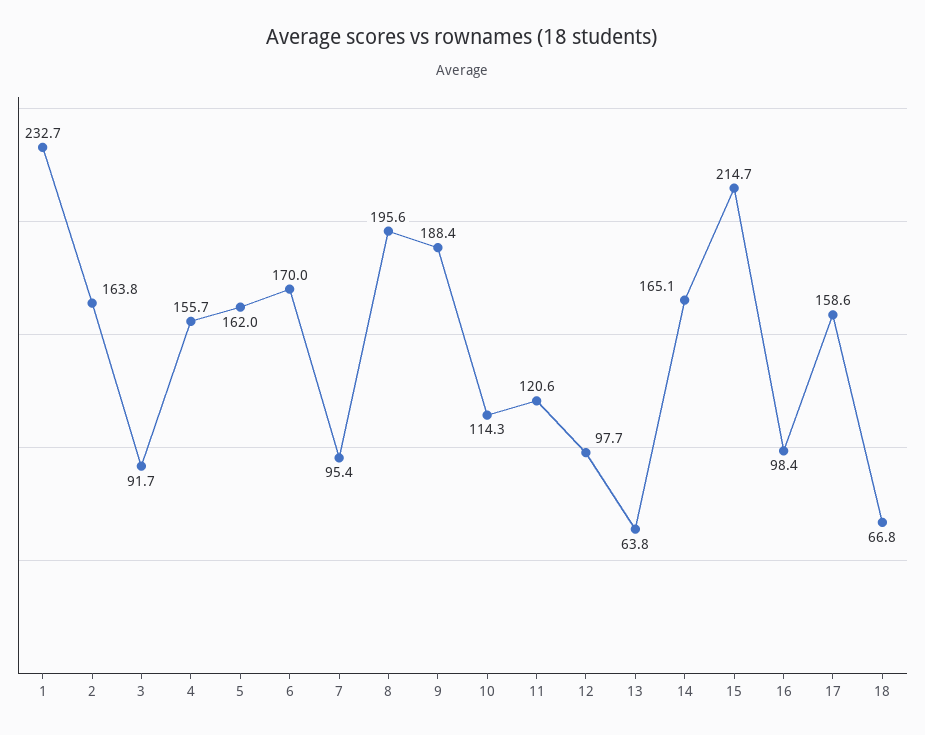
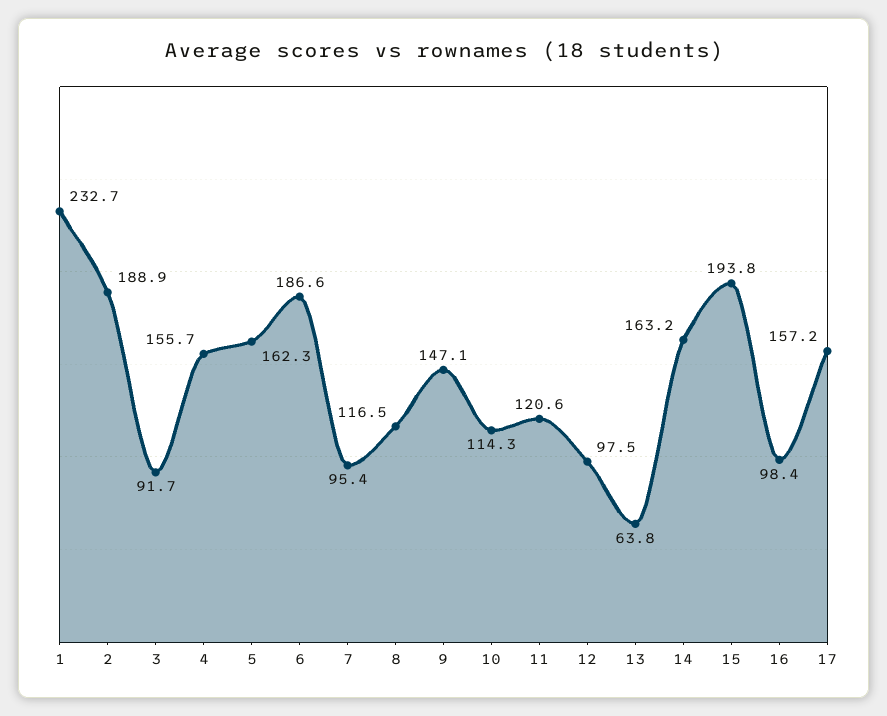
  {
    "1": 232.7,
-   "2": 163.8,
+   "2": 188.9,
    "3": 91.7,
    "4": 155.7,
-   "5": 162,
+   "5": 162.3,
-   "6": 170,
+   "6": 186.6,
    "7": 95.4,
-   "8": 195.6,
+   "8": 116.5,
-   "9": 188.4,
+   "9": 147.1,
    "10": 114.3,
    "11": 120.6,
-   "12": 97.7,
+   "12": 97.5,
    "13": 63.8,
-   "14": 165.1,
+   "14": 163.2,
-   "15": 214.7,
+   "15": 193.8,
    "16": 98.4,
-   "17": 158.6,
+   "17": 157.2
-   "18": 66.8
  }

